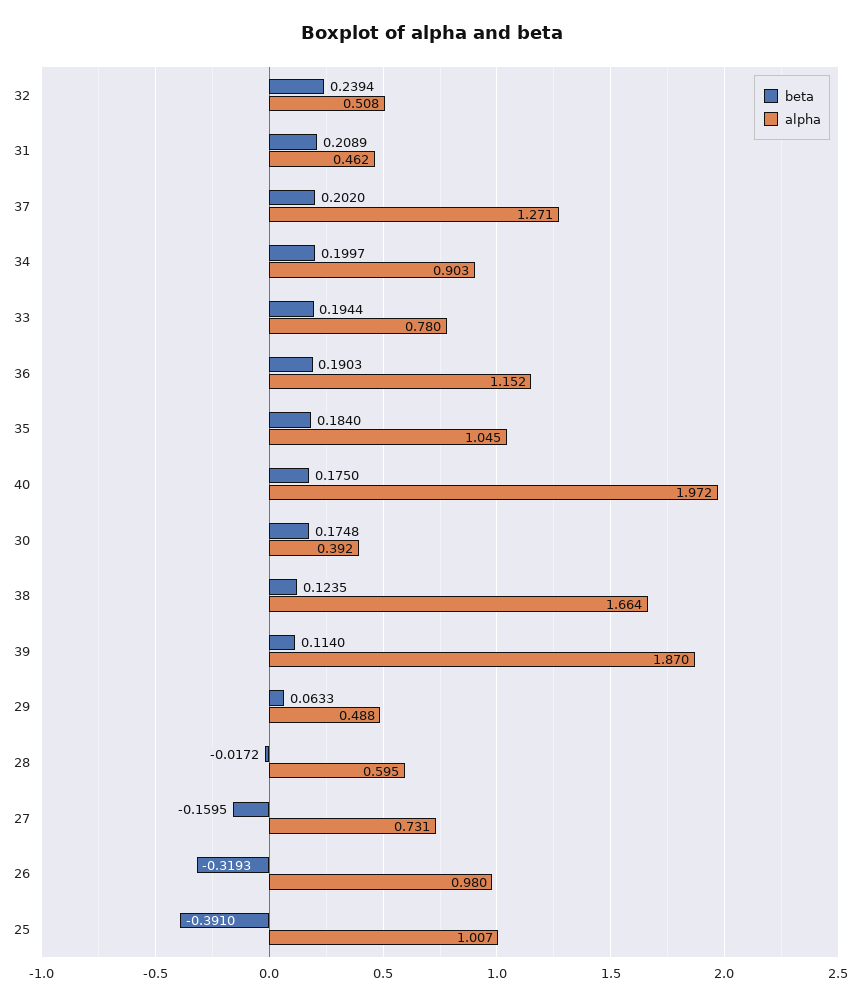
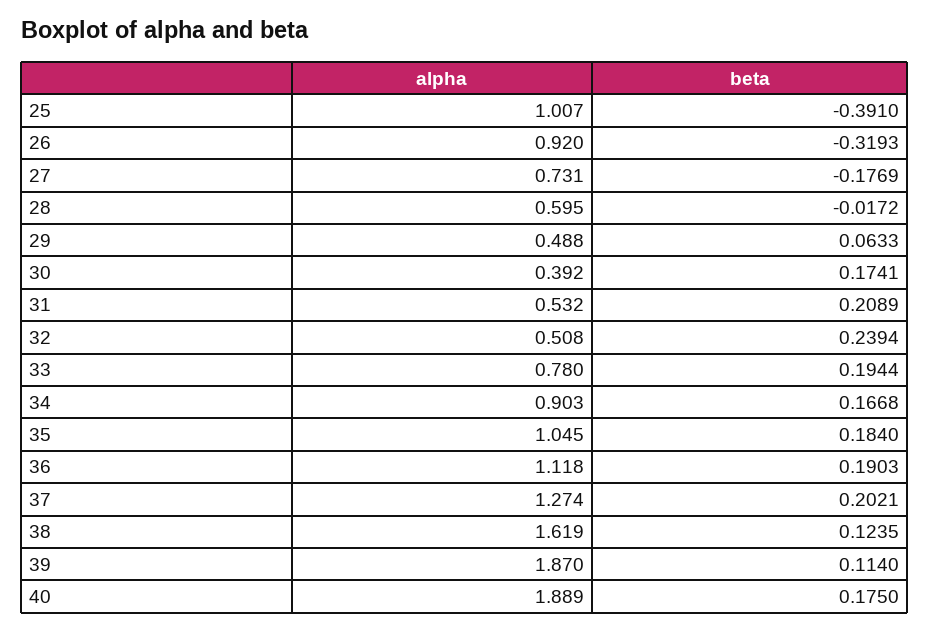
  {
    "beta": {
      "32": 0.2394,
      "31": 0.2089,
-     "37": 0.202,
+     "37": 0.2021,
-     "34": 0.1997,
+     "34": 0.1668,
      "33": 0.1944,
      "36": 0.1903,
      "35": 0.184,
      "40": 0.175,
-     "30": 0.1748,
+     "30": 0.1741,
      "38": 0.1235,
      "39": 0.114,
      "29": 0.0633,
      "28": -0.0172,
-     "27": -0.1595,
+     "27": -0.1769,
      "26": -0.3193,
      "25": -0.391
    },
    "alpha": {
      "32": 0.508,
-     "31": 0.462,
+     "31": 0.532,
-     "37": 1.271,
+     "37": 1.274,
      "34": 0.903,
      "33": 0.78,
-     "36": 1.152,
+     "36": 1.118,
      "35": 1.045,
-     "40": 1.972,
+     "40": 1.889,
      "30": 0.392,
-     "38": 1.664,
+     "38": 1.619,
      "39": 1.87,
      "29": 0.488,
      "28": 0.595,
      "27": 0.731,
-     "26": 0.98,
+     "26": 0.92,
      "25": 1.007
    }
  }

